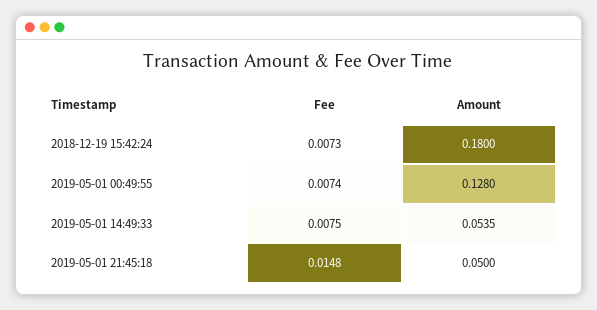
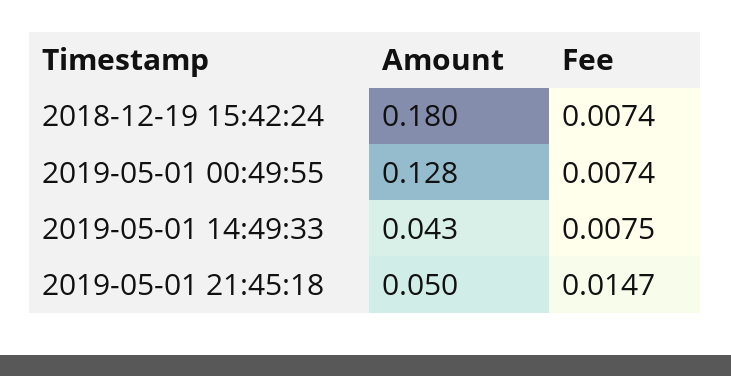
  {
    "Fee": {
-     "2018-12-19 15:42:24": 0.0073,
+     "2018-12-19 15:42:24": 0.0074,
      "2019-05-01 00:49:55": 0.0074,
      "2019-05-01 14:49:33": 0.0075,
-     "2019-05-01 21:45:18": 0.0148
+     "2019-05-01 21:45:18": 0.0147
    },
    "Amount": {
      "2018-12-19 15:42:24": 0.18,
      "2019-05-01 00:49:55": 0.128,
-     "2019-05-01 14:49:33": 0.0535,
+     "2019-05-01 14:49:33": 0.043,
      "2019-05-01 21:45:18": 0.05
    }
  }

